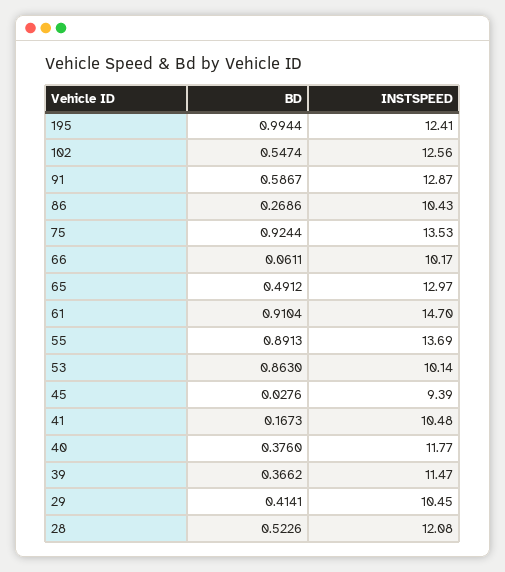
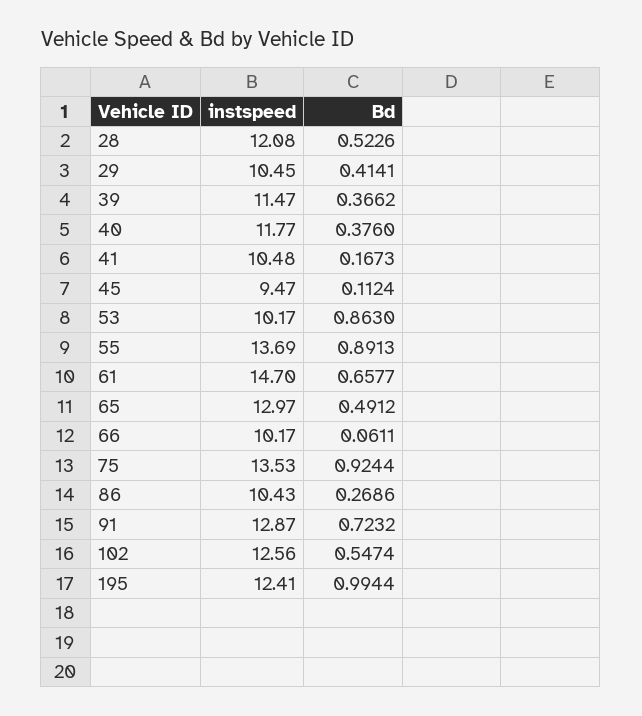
  {
    "BD": {
      "195": 0.9944,
      "102": 0.5474,
-     "91": 0.5867,
+     "91": 0.7232,
      "86": 0.2686,
      "75": 0.9244,
      "66": 0.0611,
      "65": 0.4912,
-     "61": 0.9104,
+     "61": 0.6577,
      "55": 0.8913,
      "53": 0.863,
-     "45": 0.0276,
+     "45": 0.1124,
      "41": 0.1673,
      "40": 0.376,
      "39": 0.3662,
      "29": 0.4141,
      "28": 0.5226
    },
    "INSTSPEED": {
      "195": 12.41,
      "102": 12.56,
      "91": 12.87,
      "86": 10.43,
      "75": 13.53,
      "66": 10.17,
      "65": 12.97,
      "61": 14.7,
      "55": 13.69,
-     "53": 10.14,
+     "53": 10.17,
-     "45": 9.39,
+     "45": 9.47,
      "41": 10.48,
      "40": 11.77,
      "39": 11.47,
      "29": 10.45,
      "28": 12.08
    }
  }

